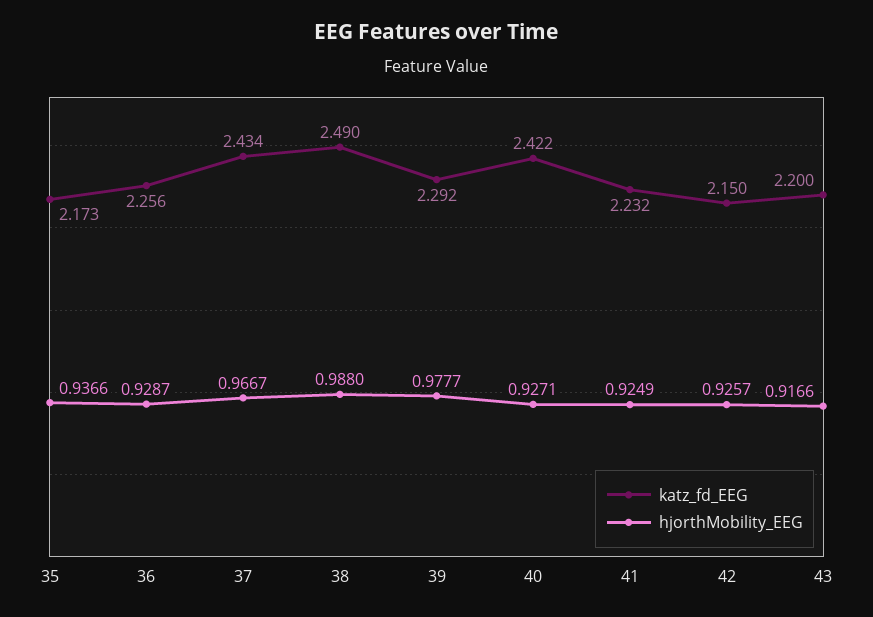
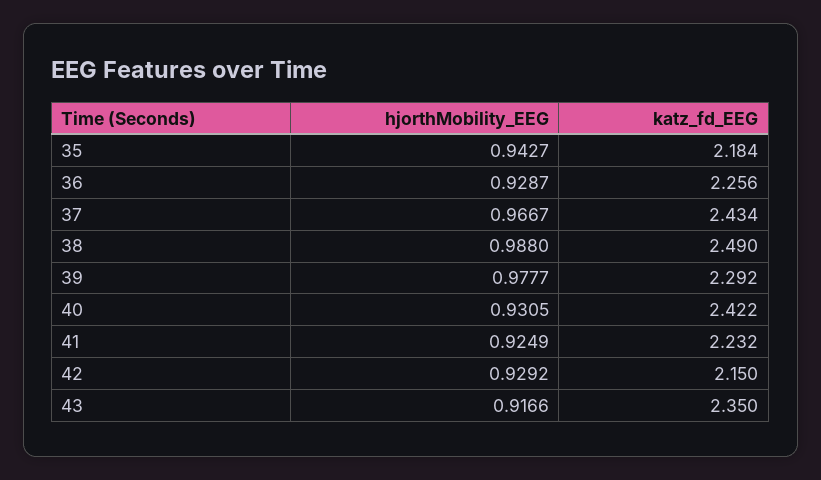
  {
    "katz_fd_EEG": {
-     "35": 2.173,
+     "35": 2.184,
      "36": 2.256,
      "37": 2.434,
      "38": 2.49,
      "39": 2.292,
      "40": 2.422,
      "41": 2.232,
      "42": 2.15,
-     "43": 2.2
+     "43": 2.35
    },
    "hjorthMobility_EEG": {
-     "35": 0.9366,
+     "35": 0.9427,
      "36": 0.9287,
      "37": 0.9667,
      "38": 0.988,
      "39": 0.9777,
-     "40": 0.9271,
+     "40": 0.9305,
      "41": 0.9249,
-     "42": 0.9257,
+     "42": 0.9292,
      "43": 0.9166
    }
  }

